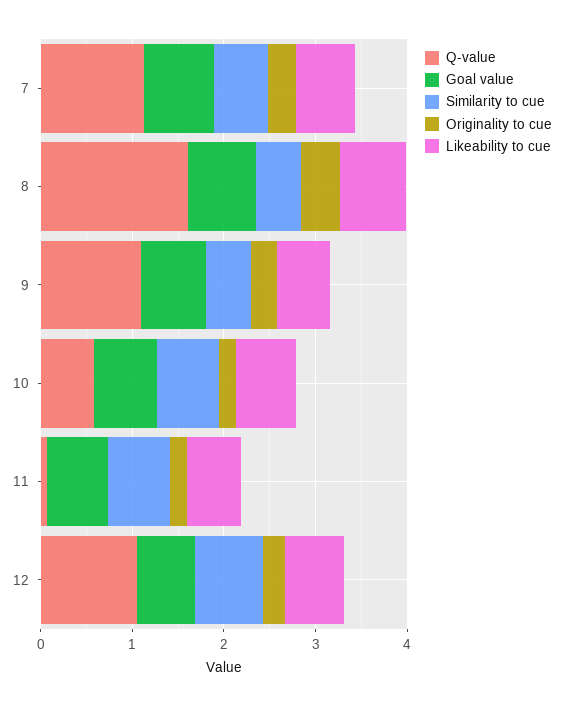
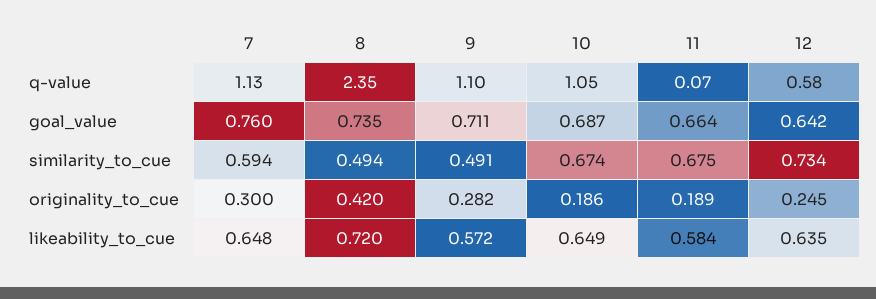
  {
    "Q-value": {
      "7": 1.13,
-     "8": 1.6,
+     "8": 2.35,
      "9": 1.1,
-     "10": 0.6,
+     "10": 1.05,
      "11": 0.07,
-     "12": 1
+     "12": 0.58
    },
    "Goal value": {
      "7": 0.76,
      "8": 0.735,
      "9": 0.711,
      "10": 0.687,
      "11": 0.664,
      "12": 0.642
    },
    "Similarity to cue": {
      "7": 0.594,
      "8": 0.494,
      "9": 0.491,
      "10": 0.674,
      "11": 0.675,
      "12": 0.734
    },
    "Originality to cue": {
      "7": 0.3,
      "8": 0.42,
      "9": 0.282,
      "10": 0.186,
      "11": 0.189,
      "12": 0.245
    },
    "Likeability to cue": {
      "7": 0.648,
      "8": 0.72,
      "9": 0.572,
      "10": 0.649,
      "11": 0.584,
      "12": 0.635
    }
  }

